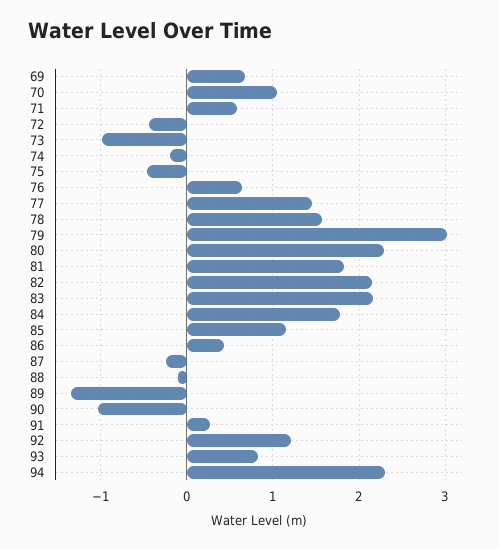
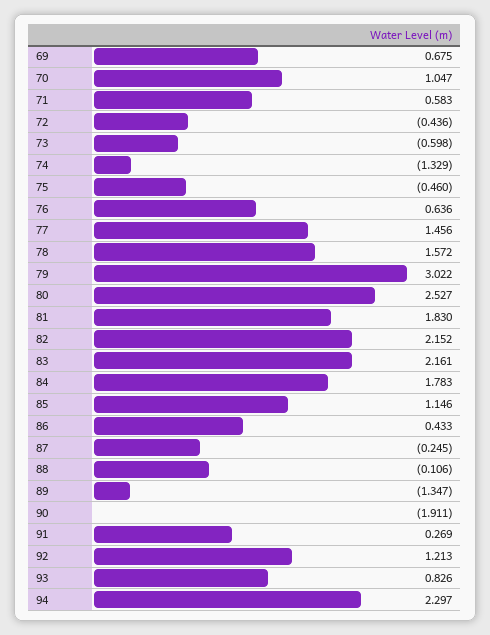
  {
    "69": 0.675,
    "70": 1.047,
    "71": 0.583,
    "72": -0.436,
-   "73": -1,
+   "73": -0.598,
-   "74": -0.2,
+   "74": -1.329,
    "75": -0.46,
    "76": 0.636,
    "77": 1.456,
    "78": 1.572,
    "79": 3.022,
-   "80": 2.3,
+   "80": 2.527,
    "81": 1.83,
    "82": 2.152,
    "83": 2.161,
    "84": 1.783,
    "85": 1.146,
    "86": 0.433,
    "87": -0.245,
    "88": -0.106,
    "89": -1.347,
-   "90": -1,
+   "90": -1.911,
    "91": 0.269,
    "92": 1.213,
    "93": 0.826,
    "94": 2.297
  }

